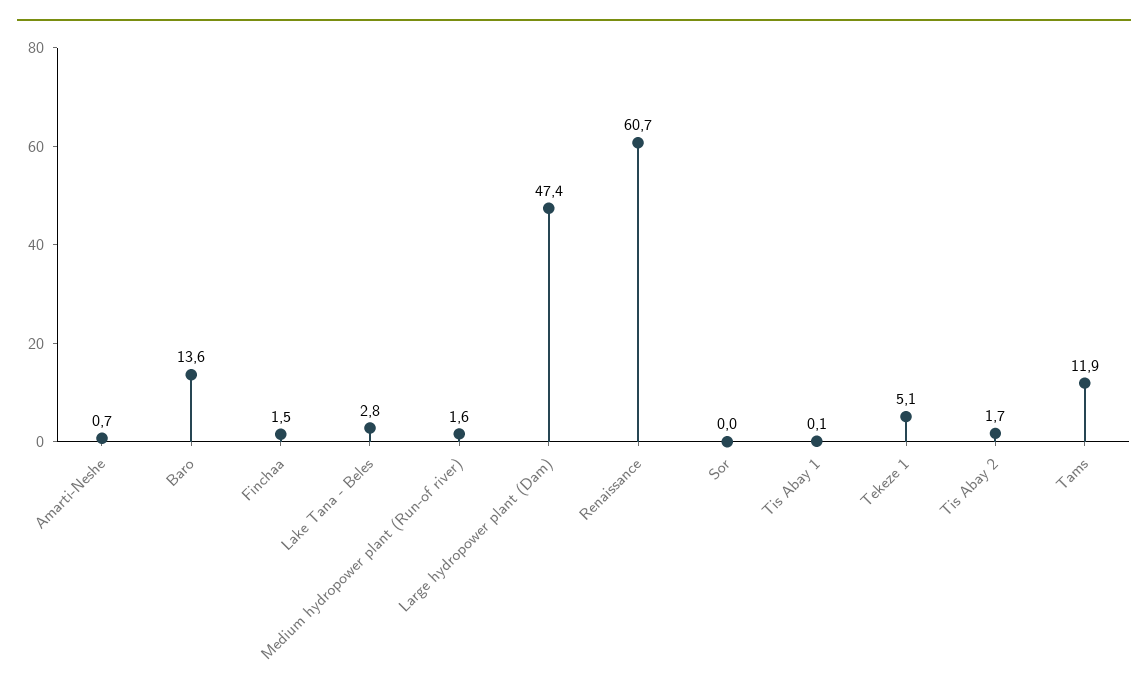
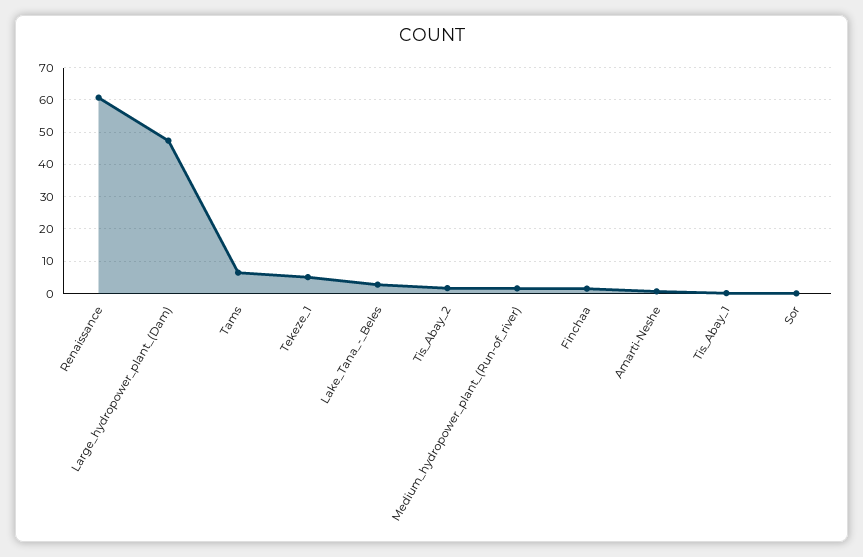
  {
    "Amarti-Neshe": 0.7,
-   "Baro": 13.6,
    "Finchaa": 1.5,
    "Lake Tana - Beles": 2.8,
    "Medium hydropower plant (Run-of river)": 1.6,
    "Large hydropower plant (Dam)": 47.4,
    "Renaissance": 60.7,
    "Sor": 0,
    "Tis Abay 1": 0.1,
    "Tekeze 1": 5.1,
    "Tis Abay 2": 1.7,
-   "Tams": 11.9
+   "Tams": 6
  }

